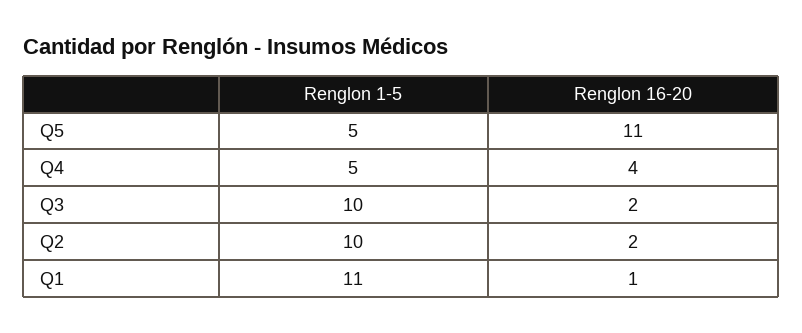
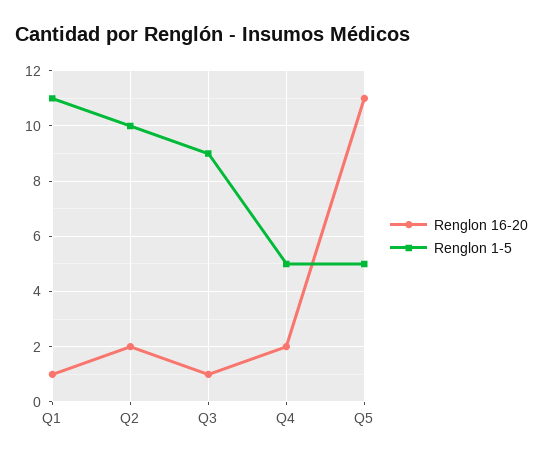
  {
    "Renglon 1-5": {
      "Q5": 5,
      "Q4": 5,
-     "Q3": 10,
+     "Q3": 9,
      "Q2": 10,
      "Q1": 11
    },
    "Renglon 16-20": {
      "Q5": 11,
-     "Q4": 4,
+     "Q4": 2,
-     "Q3": 2,
+     "Q3": 1,
      "Q2": 2,
      "Q1": 1
    }
  }

